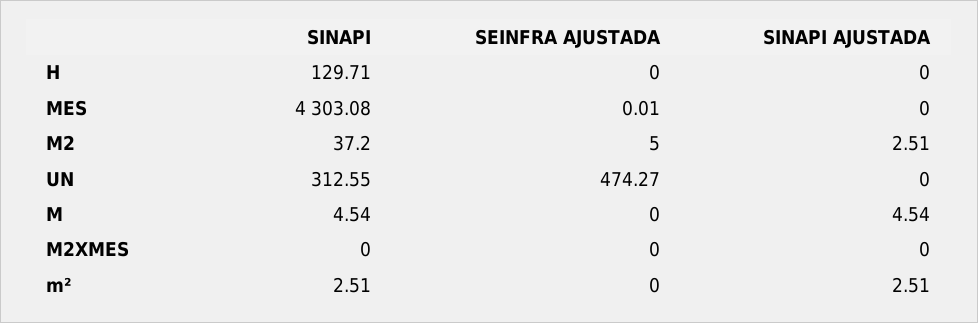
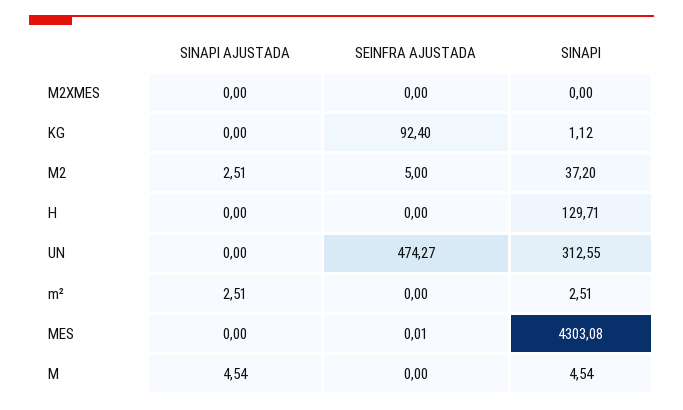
  {
    "SINAPI": {
      "H": 129.71,
      "MES": 4303.08,
      "M2": 37.2,
      "UN": 312.55,
      "M": 4.54,
      "M2XMES": 0,
-     "m²": 2.51
+     "m²": 2.51,
+     "KG": 1.12
    },
    "SEINFRA AJUSTADA": {
      "H": 0,
      "MES": 0.01,
      "M2": 5,
      "UN": 474.27,
      "M": 0,
      "M2XMES": 0,
-     "m²": 0
+     "m²": 0,
+     "KG": 92.4
    },
    "SINAPI AJUSTADA": {
      "H": 0,
      "MES": 0,
      "M2": 2.51,
      "UN": 0,
      "M": 4.54,
      "M2XMES": 0,
-     "m²": 2.51
+     "m²": 2.51,
+     "KG": 0
    }
  }

